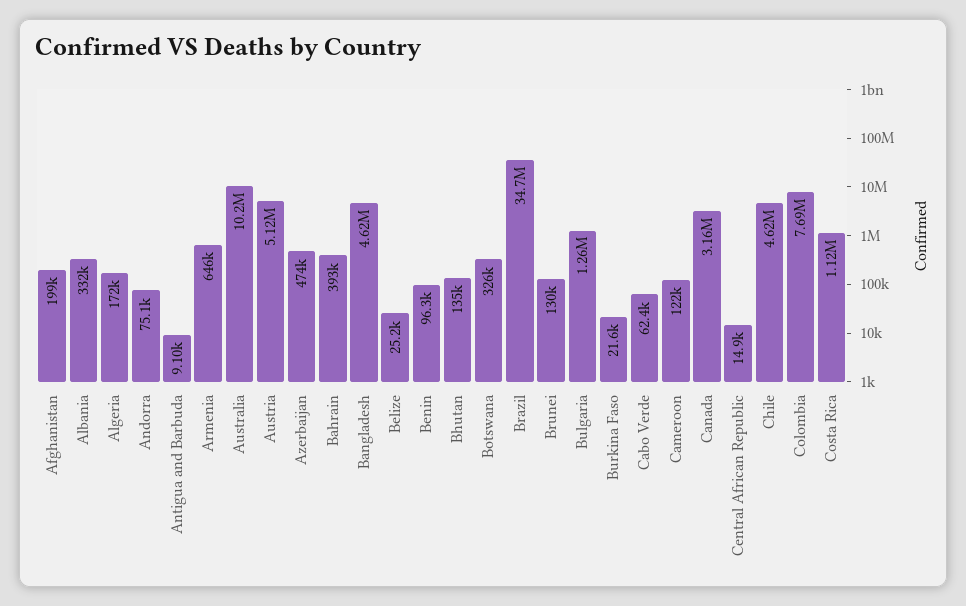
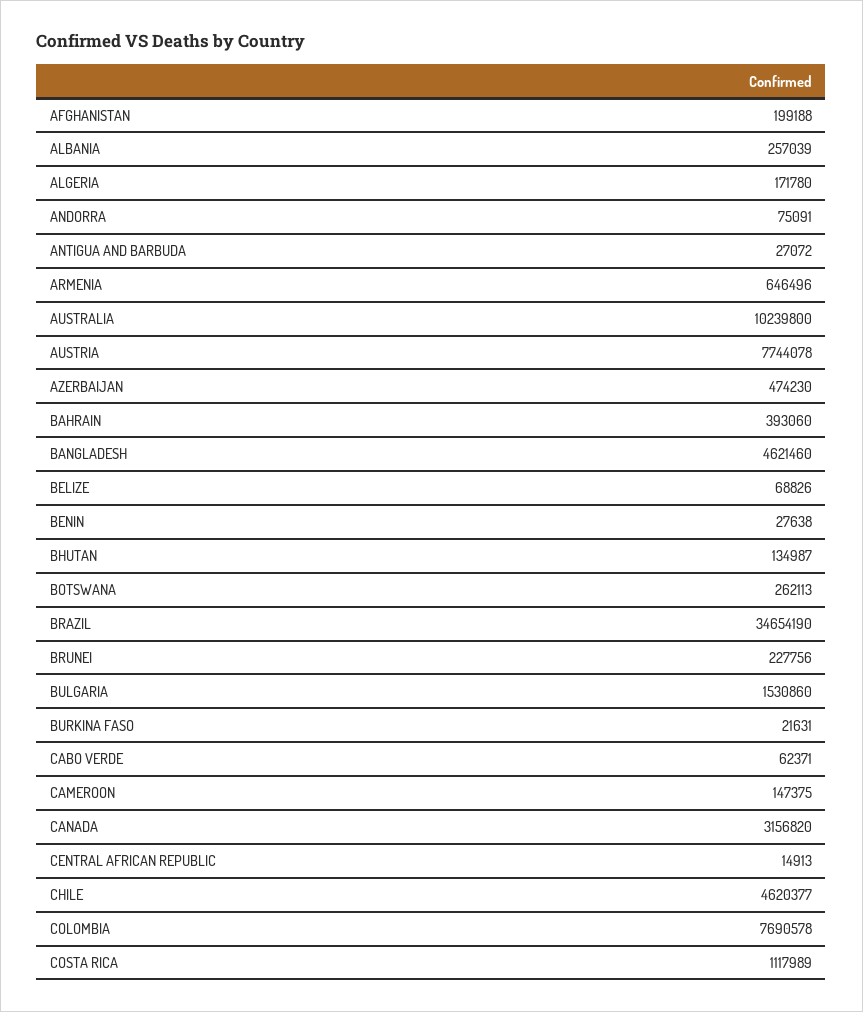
  {
    "Afghanistan": 199188,
-   "Albania": 332000,
+   "Albania": 257039,
    "Algeria": 171780,
    "Andorra": 75091,
-   "Antigua and Barbuda": 9100,
+   "Antigua and Barbuda": 27072,
    "Armenia": 646496,
    "Australia": 10239800,
-   "Austria": 5120000,
+   "Austria": 7744078,
    "Azerbaijan": 474230,
    "Bahrain": 393060,
    "Bangladesh": 4621460,
-   "Belize": 25200,
+   "Belize": 68826,
-   "Benin": 96300,
+   "Benin": 27638,
    "Bhutan": 134987,
-   "Botswana": 326000,
+   "Botswana": 262113,
    "Brazil": 34654190,
-   "Brunei": 130000,
+   "Brunei": 227756,
-   "Bulgaria": 1260000,
+   "Bulgaria": 1530860,
    "Burkina Faso": 21631,
    "Cabo Verde": 62371,
-   "Cameroon": 122000,
+   "Cameroon": 147375,
    "Canada": 3156820,
    "Central African Republic": 14913,
    "Chile": 4620377,
    "Colombia": 7690578,
    "Costa Rica": 1117989
  }

